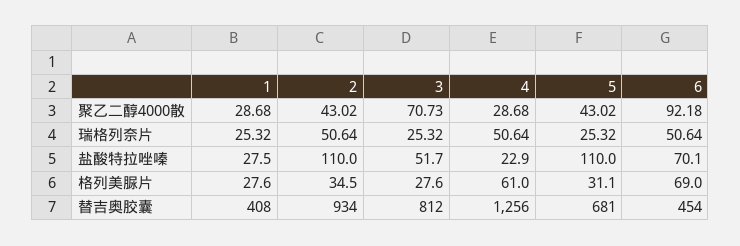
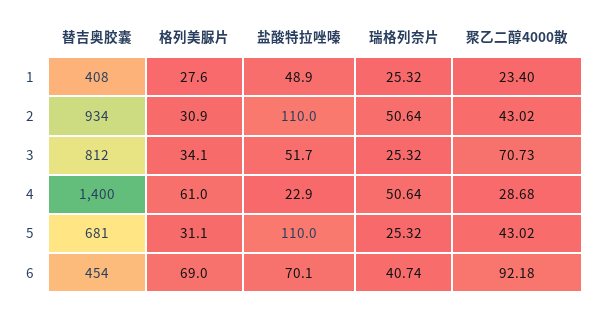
  {
    "1": {
-     "聚乙二醇4000散": 28.68,
+     "聚乙二醇4000散": 23.4,
      "瑞格列奈片": 25.32,
-     "盐酸特拉唑嗪": 27.5,
+     "盐酸特拉唑嗪": 48.9,
      "格列美脲片": 27.6,
      "替吉奥胶囊": 408
    },
    "2": {
      "聚乙二醇4000散": 43.02,
      "瑞格列奈片": 50.64,
      "盐酸特拉唑嗪": 110,
-     "格列美脲片": 34.5,
+     "格列美脲片": 30.9,
      "替吉奥胶囊": 934
    },
    "3": {
      "聚乙二醇4000散": 70.73,
      "瑞格列奈片": 25.32,
      "盐酸特拉唑嗪": 51.7,
-     "格列美脲片": 27.6,
+     "格列美脲片": 34.1,
      "替吉奥胶囊": 812
    },
    "4": {
      "聚乙二醇4000散": 28.68,
      "瑞格列奈片": 50.64,
      "盐酸特拉唑嗪": 22.9,
      "格列美脲片": 61,
-     "替吉奥胶囊": 1256
+     "替吉奥胶囊": 1400
    },
    "5": {
      "聚乙二醇4000散": 43.02,
      "瑞格列奈片": 25.32,
      "盐酸特拉唑嗪": 110,
      "格列美脲片": 31.1,
      "替吉奥胶囊": 681
    },
    "6": {
      "聚乙二醇4000散": 92.18,
-     "瑞格列奈片": 50.64,
+     "瑞格列奈片": 40.74,
      "盐酸特拉唑嗪": 70.1,
      "格列美脲片": 69,
      "替吉奥胶囊": 454
    }
  }

